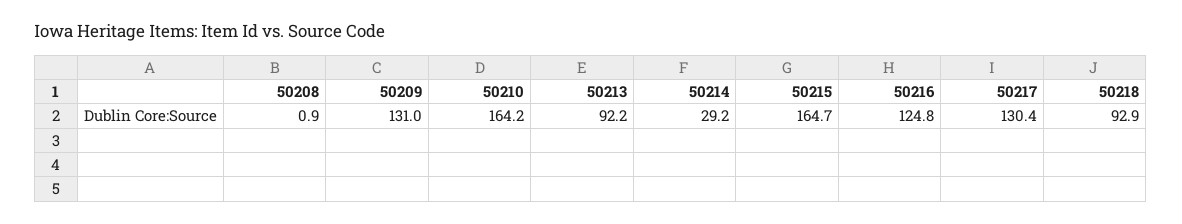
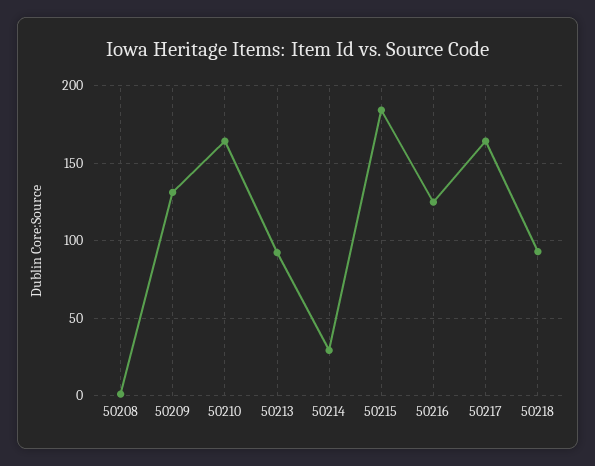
  {
    "50208": 0.9,
    "50209": 131,
    "50210": 164.2,
    "50213": 92.2,
    "50214": 29.2,
-   "50215": 164.7,
+   "50215": 185,
    "50216": 124.8,
-   "50217": 130.4,
+   "50217": 165,
    "50218": 92.9
  }

